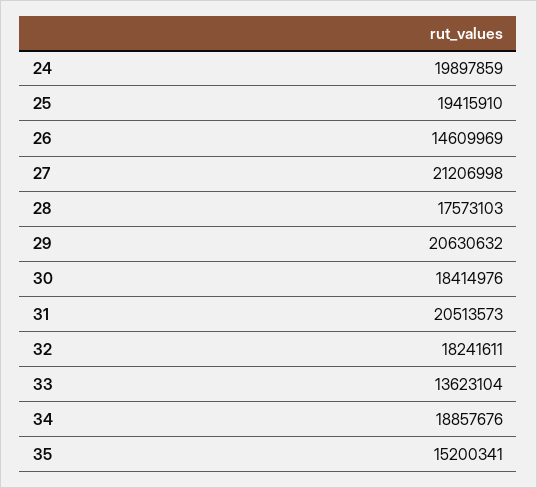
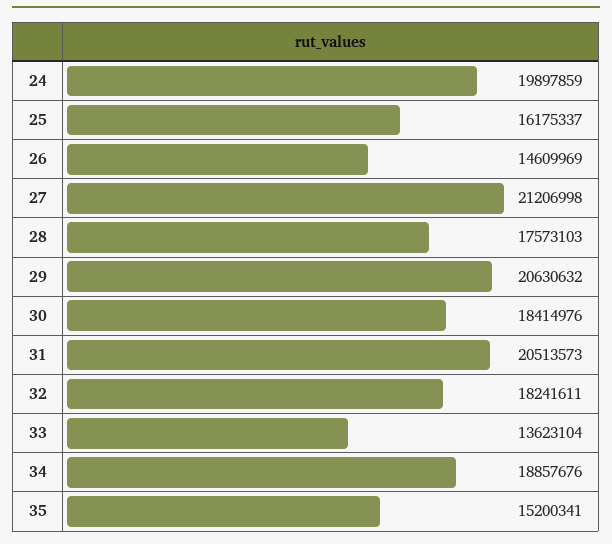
  {
    "24": 19897859,
-   "25": 19415910,
+   "25": 16175337,
    "26": 14609969,
    "27": 21206998,
    "28": 17573103,
    "29": 20630632,
    "30": 18414976,
    "31": 20513573,
    "32": 18241611,
    "33": 13623104,
    "34": 18857676,
    "35": 15200341
  }

